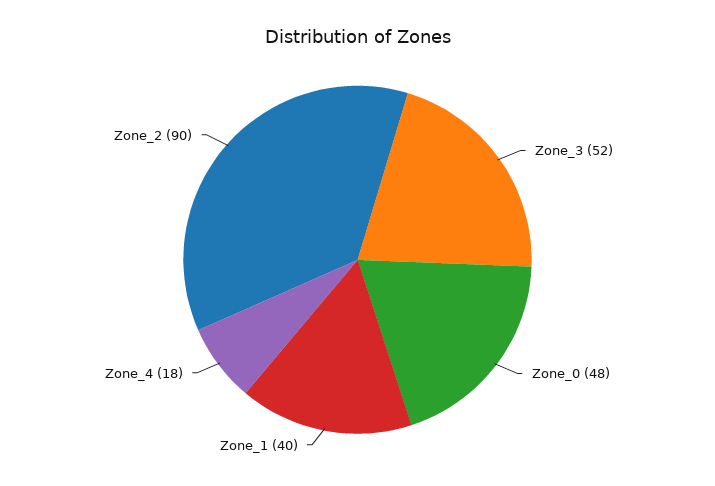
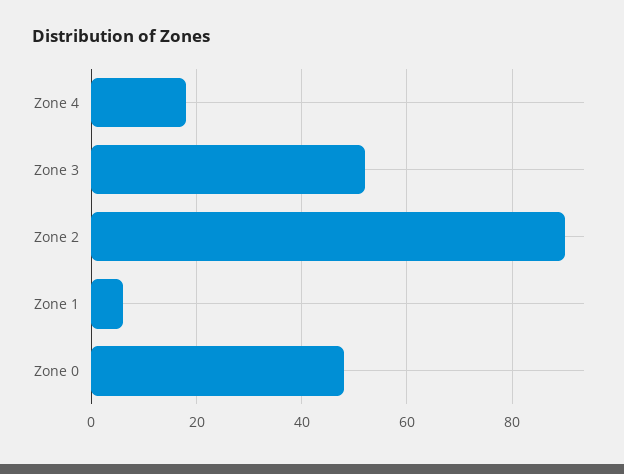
  {
    "Zone_3": 52,
    "Zone_0": 48,
-   "Zone_1": 40,
+   "Zone_1": 5,
    "Zone_4": 18,
    "Zone_2": 90
  }

